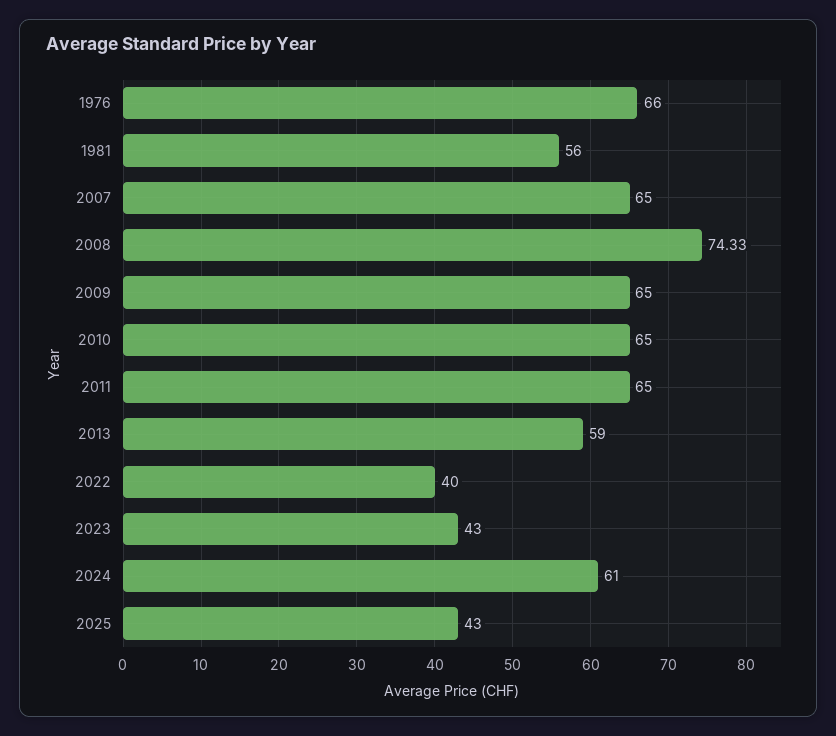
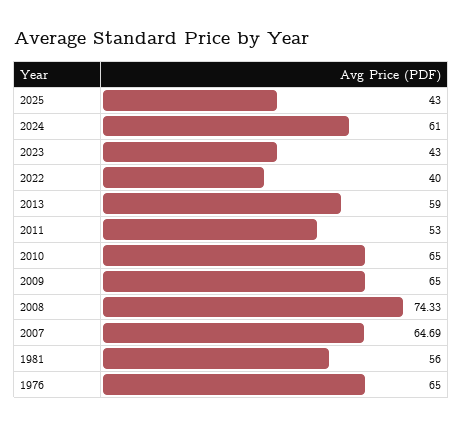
  {
-   "1976": 66,
+   "1976": 65,
    "1981": 56,
-   "2007": 65,
+   "2007": 64.69,
    "2008": 74.33,
    "2009": 65,
    "2010": 65,
-   "2011": 65,
+   "2011": 53,
    "2013": 59,
    "2022": 40,
    "2023": 43,
    "2024": 61,
    "2025": 43
  }

